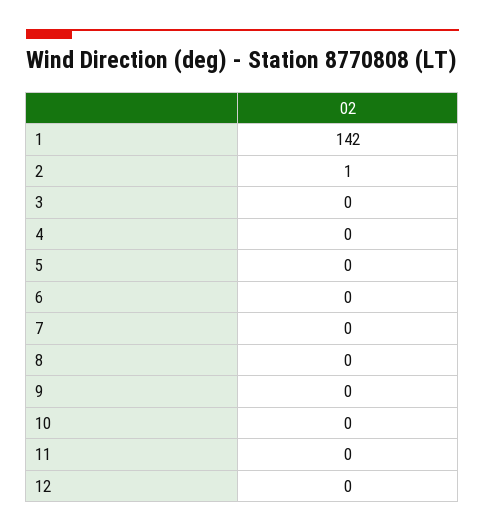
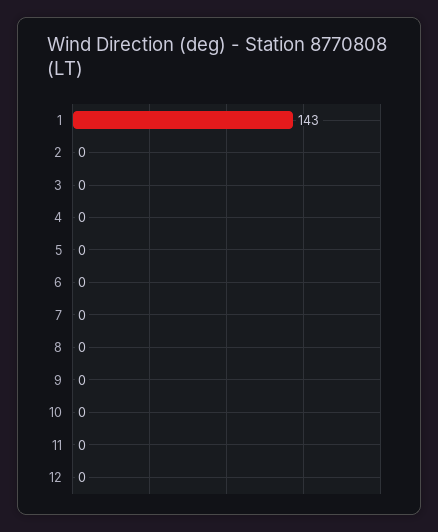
  {
-   "1": 142,
+   "1": 143,
-   "2": 1,
+   "2": 0,
    "3": 0,
    "4": 0,
    "5": 0,
    "6": 0,
    "7": 0,
    "8": 0,
    "9": 0,
    "10": 0,
    "11": 0,
    "12": 0
  }

